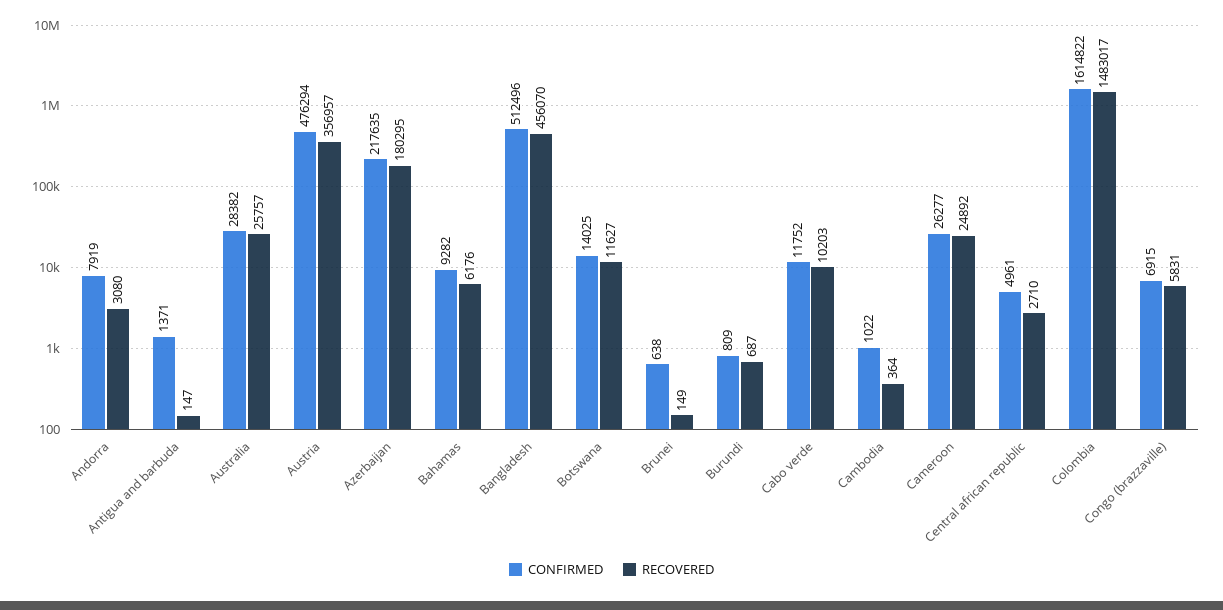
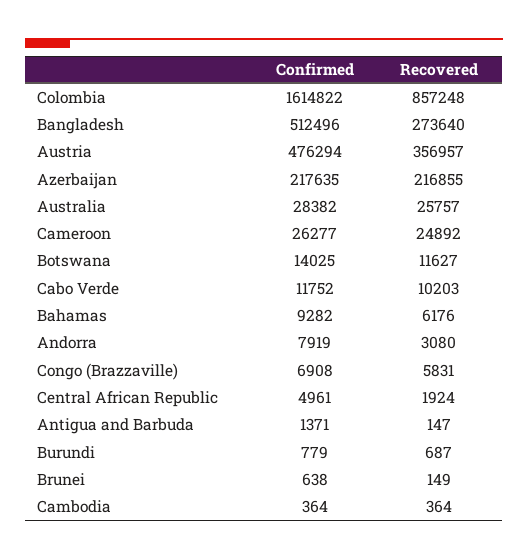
  {
    "CONFIRMED": {
      "Andorra": 7919,
      "Antigua and barbuda": 1371,
      "Australia": 28382,
      "Austria": 476294,
      "Azerbaijan": 217635,
      "Bahamas": 9282,
      "Bangladesh": 512496,
      "Botswana": 14025,
      "Brunei": 638,
-     "Burundi": 809,
+     "Burundi": 779,
      "Cabo verde": 11752,
-     "Cambodia": 1022,
+     "Cambodia": 364,
      "Cameroon": 26277,
      "Central african republic": 4961,
      "Colombia": 1614822,
-     "Congo (brazzaville)": 6915
+     "Congo (brazzaville)": 6908
    },
    "RECOVERED": {
      "Andorra": 3080,
      "Antigua and barbuda": 147,
      "Australia": 25757,
      "Austria": 356957,
-     "Azerbaijan": 180295,
+     "Azerbaijan": 216855,
      "Bahamas": 6176,
-     "Bangladesh": 456070,
+     "Bangladesh": 273640,
      "Botswana": 11627,
      "Brunei": 149,
      "Burundi": 687,
      "Cabo verde": 10203,
      "Cambodia": 364,
      "Cameroon": 24892,
-     "Central african republic": 2710,
+     "Central african republic": 1924,
-     "Colombia": 1483017,
+     "Colombia": 857248,
      "Congo (brazzaville)": 5831
    }
  }

